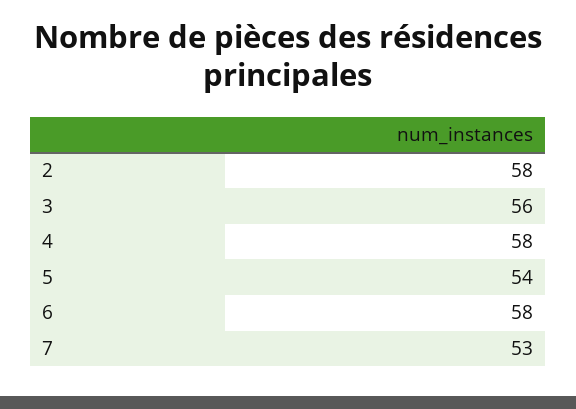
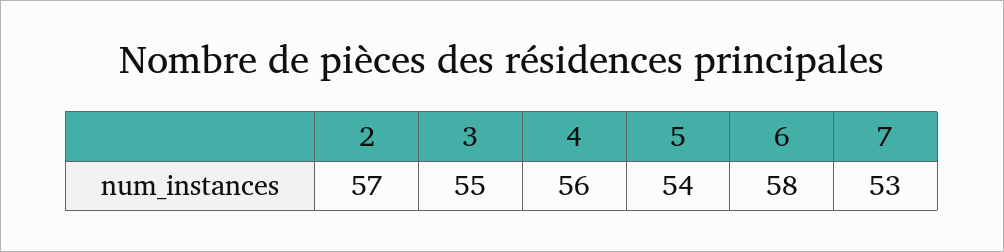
  {
-   "2": 58,
+   "2": 57,
-   "3": 56,
+   "3": 55,
-   "4": 58,
+   "4": 56,
    "5": 54,
    "6": 58,
    "7": 53
  }

